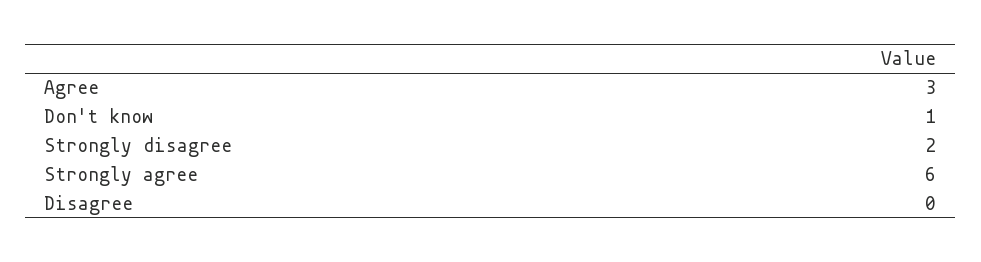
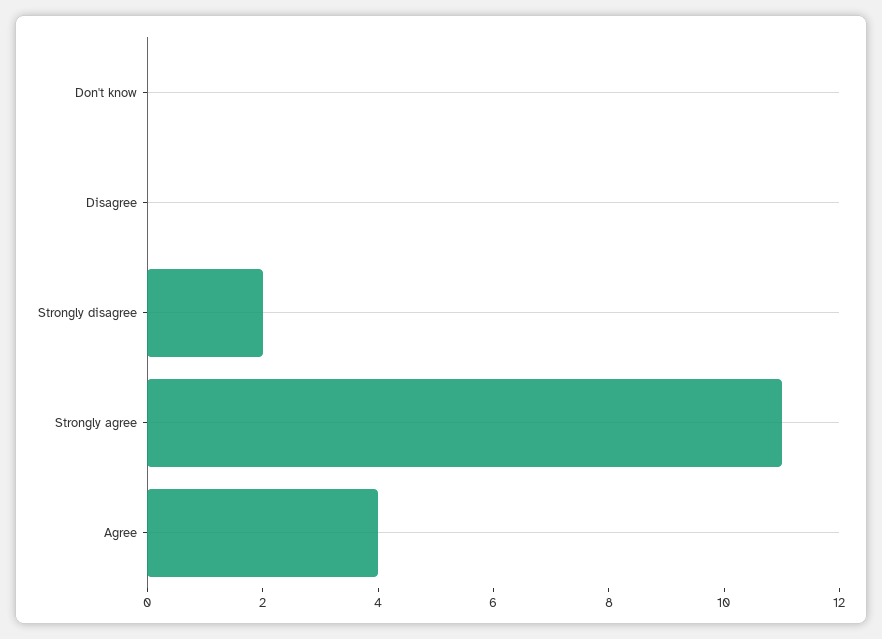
  {
-   "Agree": 3,
+   "Agree": 4,
-   "Don't know": 1,
+   "Don't know": 0,
    "Strongly disagree": 2,
-   "Strongly agree": 6,
+   "Strongly agree": 11,
    "Disagree": 0
  }

